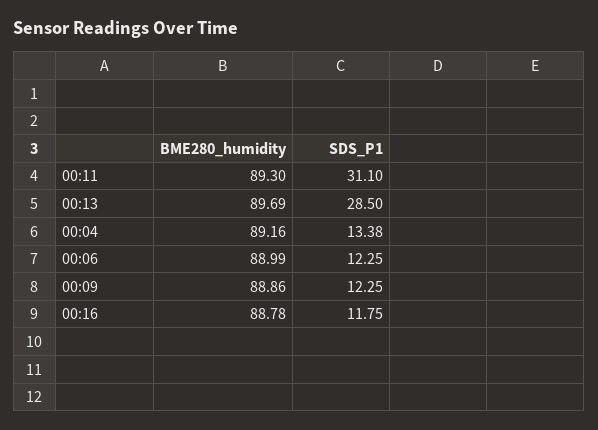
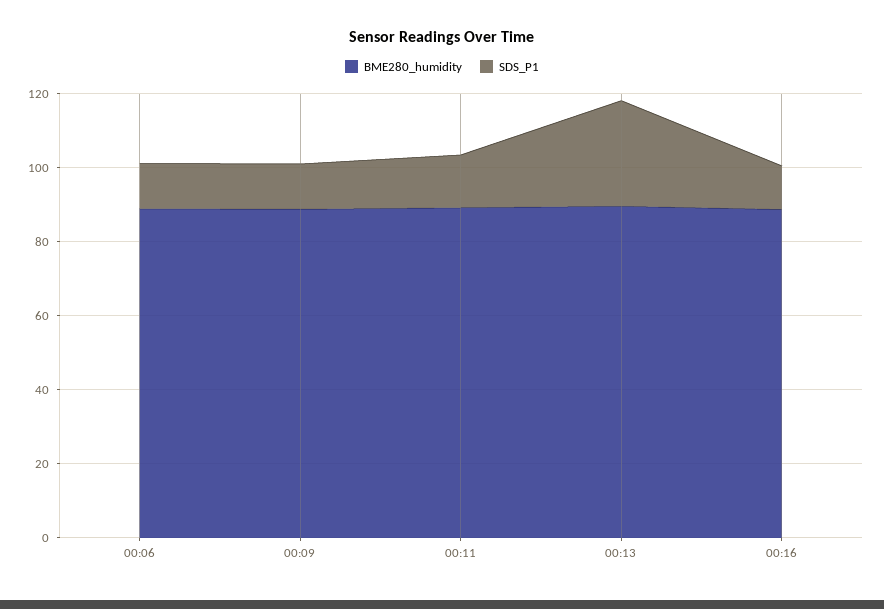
  {
    "BME280_humidity": {
      "00:11": 89.3,
      "00:13": 89.69,
-     "00:04": 89.16,
      "00:06": 88.99,
      "00:09": 88.86,
      "00:16": 88.78
    },
    "SDS_P1": {
-     "00:11": 31.1,
+     "00:11": 15,
      "00:13": 28.5,
-     "00:04": 13.38,
      "00:06": 12.25,
      "00:09": 12.25,
      "00:16": 11.75
    }
  }

